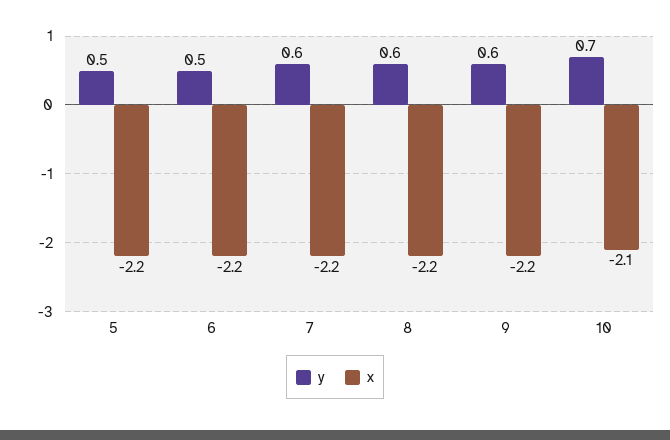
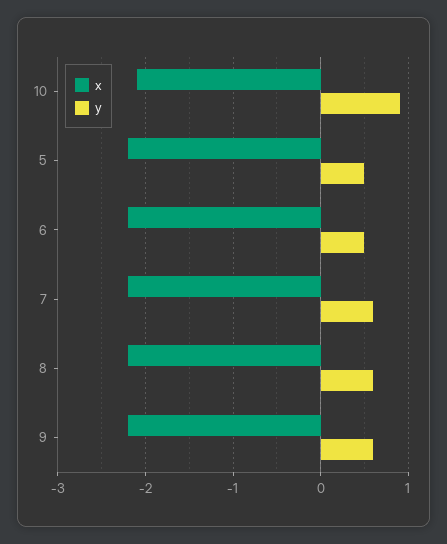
  {
    "y": {
      "5": 0.5,
      "6": 0.5,
      "7": 0.6,
      "8": 0.6,
      "9": 0.6,
-     "10": 0.7
+     "10": 0.9
    },
    "x": {
      "5": -2.2,
      "6": -2.2,
      "7": -2.2,
      "8": -2.2,
      "9": -2.2,
      "10": -2.1
    }
  }

